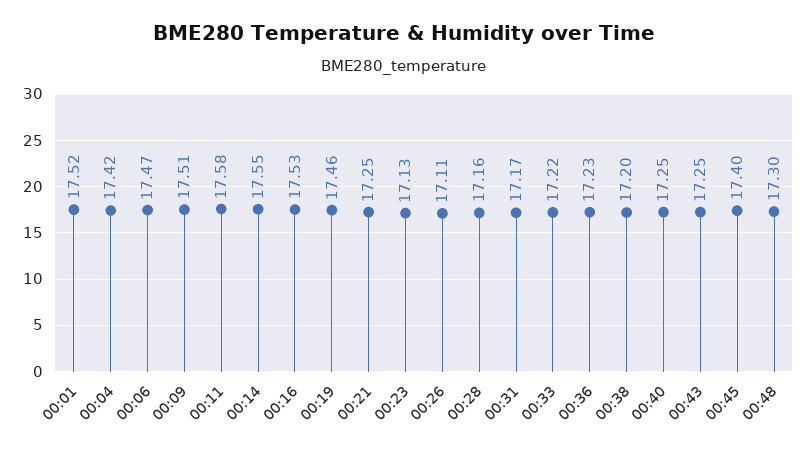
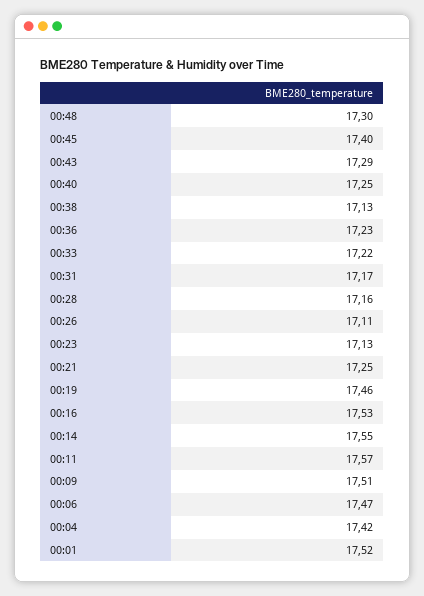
  {
    "00:01": 17.52,
    "00:04": 17.42,
    "00:06": 17.47,
    "00:09": 17.51,
-   "00:11": 17.58,
+   "00:11": 17.57,
    "00:14": 17.55,
    "00:16": 17.53,
    "00:19": 17.46,
    "00:21": 17.25,
    "00:23": 17.13,
    "00:26": 17.11,
    "00:28": 17.16,
    "00:31": 17.17,
    "00:33": 17.22,
    "00:36": 17.23,
-   "00:38": 17.2,
+   "00:38": 17.13,
    "00:40": 17.25,
-   "00:43": 17.25,
+   "00:43": 17.29,
    "00:45": 17.4,
    "00:48": 17.3
  }

